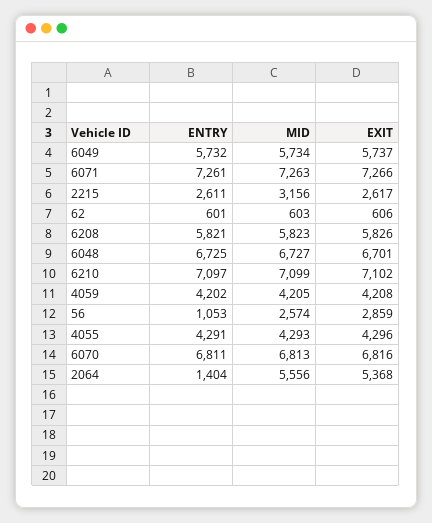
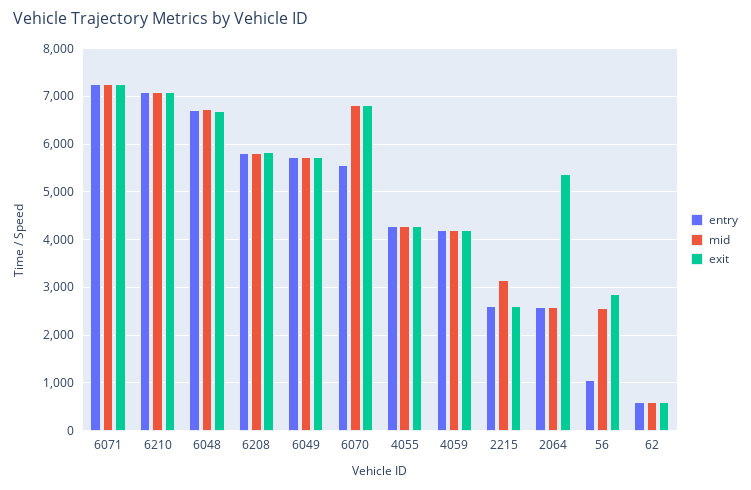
  {
    "ENTRY": {
      "6049": 5732,
      "6071": 7261,
      "2215": 2611,
      "62": 601,
      "6208": 5821,
      "6048": 6725,
      "6210": 7097,
      "4059": 4202,
      "56": 1053,
      "4055": 4291,
-     "6070": 6811,
+     "6070": 5600,
-     "2064": 1404
+     "2064": 2600
    },
    "MID": {
      "6049": 5734,
      "6071": 7263,
      "2215": 3156,
      "62": 603,
      "6208": 5823,
      "6048": 6727,
      "6210": 7099,
      "4059": 4205,
      "56": 2574,
      "4055": 4293,
      "6070": 6813,
-     "2064": 5556
+     "2064": 2600
    },
    "EXIT": {
      "6049": 5737,
      "6071": 7266,
      "2215": 2617,
      "62": 606,
      "6208": 5826,
      "6048": 6701,
      "6210": 7102,
      "4059": 4208,
      "56": 2859,
      "4055": 4296,
      "6070": 6816,
      "2064": 5368
    }
  }

